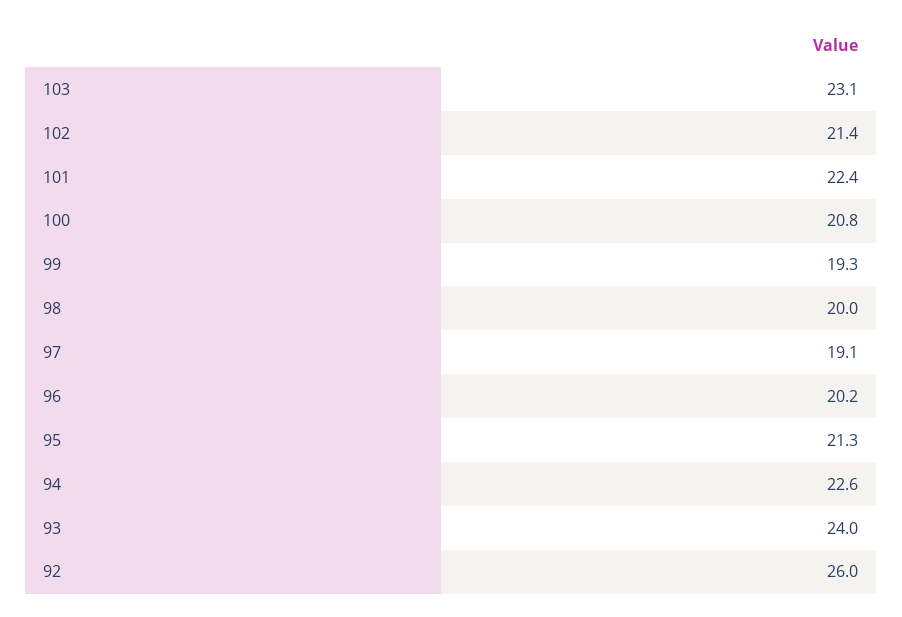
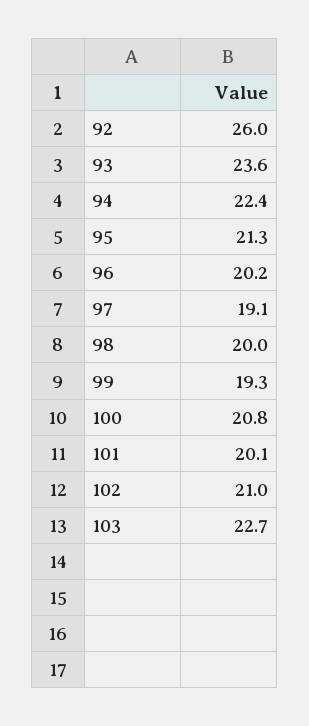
  {
-   "103": 23.1,
+   "103": 22.7,
-   "102": 21.4,
+   "102": 21,
-   "101": 22.4,
+   "101": 20.1,
    "100": 20.8,
    "99": 19.3,
    "98": 20,
    "97": 19.1,
    "96": 20.2,
    "95": 21.3,
-   "94": 22.6,
+   "94": 22.4,
-   "93": 24,
+   "93": 23.6,
    "92": 26
  }

